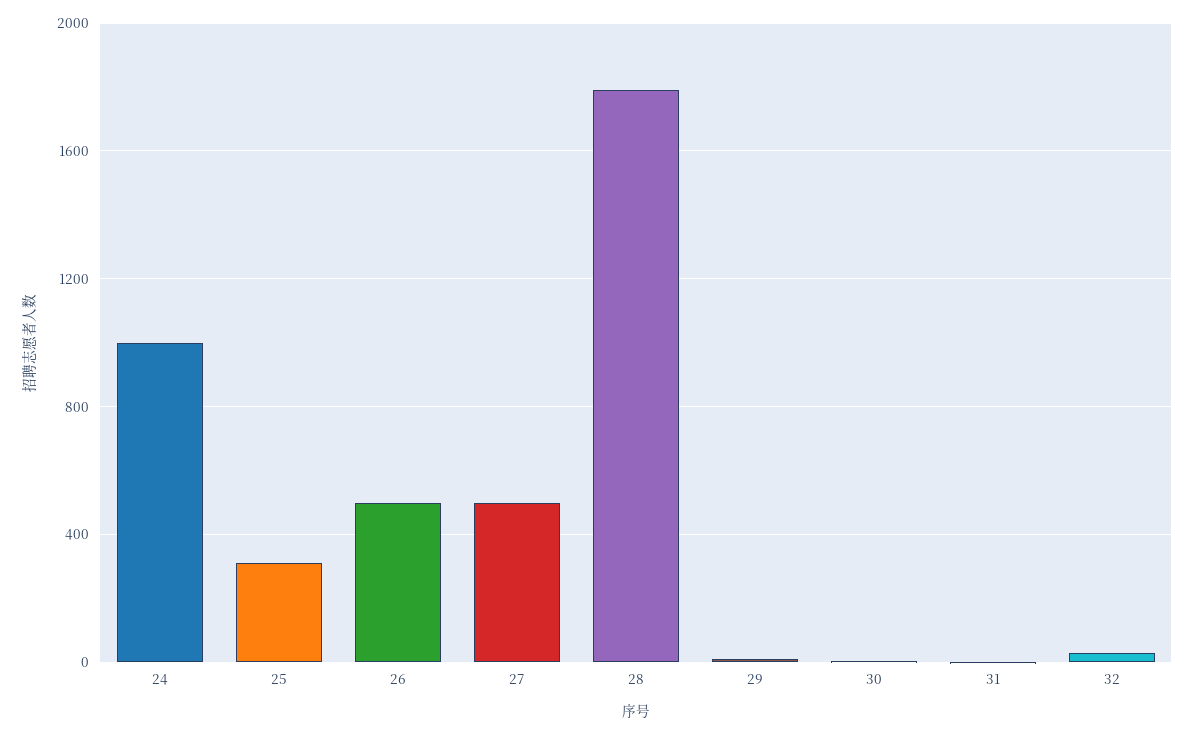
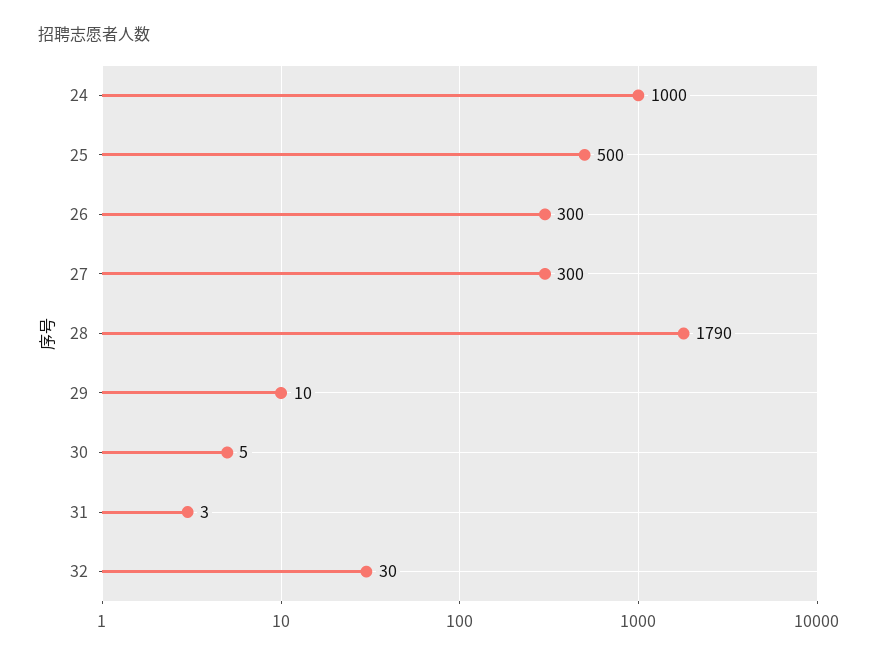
  {
    "24": 1000,
-   "25": 300,
+   "25": 500,
-   "26": 500,
+   "26": 300,
-   "27": 500,
+   "27": 300,
    "28": 1790,
    "29": 10,
    "30": 5,
    "31": 3,
    "32": 30
  }

